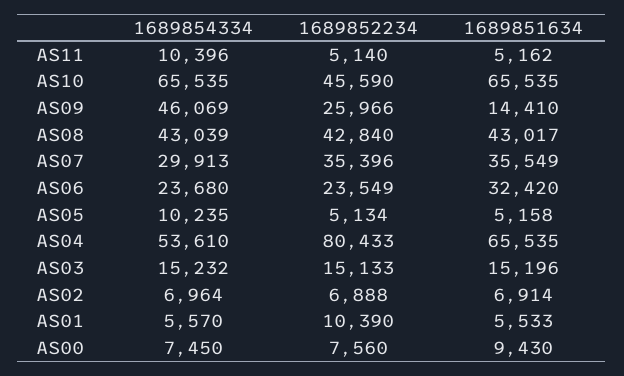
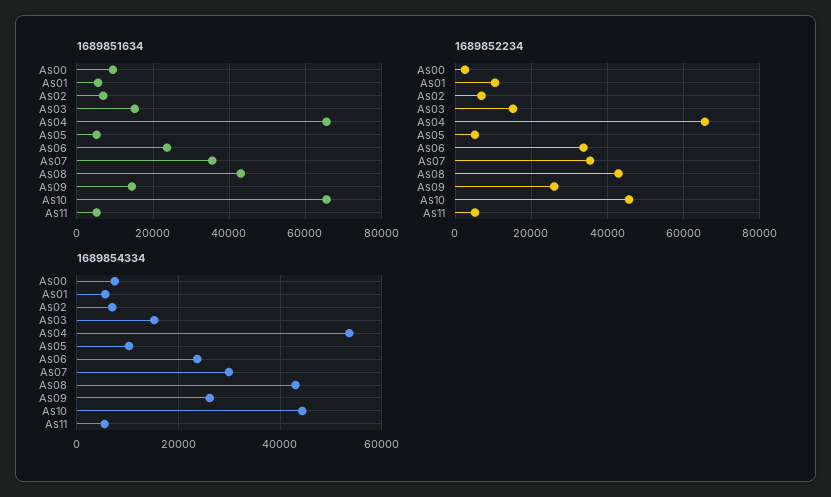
  {
    "1689854334": {
-     "AS11": 10396,
+     "AS11": 6000,
-     "AS10": 65535,
+     "AS10": 44000,
-     "AS09": 46069,
+     "AS09": 26000,
      "AS08": 43039,
      "AS07": 29913,
      "AS06": 23680,
      "AS05": 10235,
      "AS04": 53610,
      "AS03": 15232,
      "AS02": 6964,
      "AS01": 5570,
      "AS00": 7450
    },
    "1689852234": {
      "AS11": 5140,
      "AS10": 45590,
      "AS09": 25966,
      "AS08": 42840,
      "AS07": 35396,
-     "AS06": 23549,
+     "AS06": 34000,
      "AS05": 5134,
-     "AS04": 80433,
+     "AS04": 66000,
      "AS03": 15133,
      "AS02": 6888,
      "AS01": 10390,
-     "AS00": 7560
+     "AS00": 2000
    },
    "1689851634": {
      "AS11": 5162,
      "AS10": 65535,
      "AS09": 14410,
      "AS08": 43017,
      "AS07": 35549,
-     "AS06": 32420,
+     "AS06": 24000,
      "AS05": 5158,
      "AS04": 65535,
      "AS03": 15196,
      "AS02": 6914,
      "AS01": 5533,
      "AS00": 9430
    }
  }

